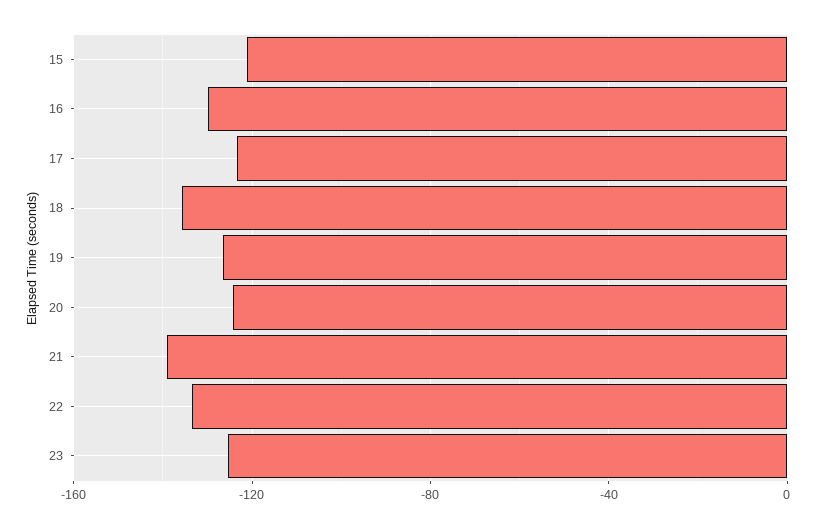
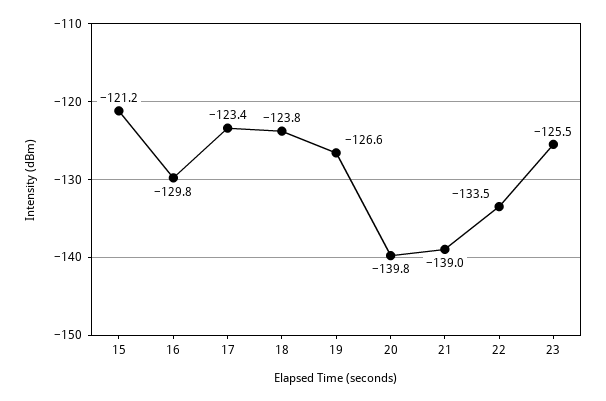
  {
    "15": -121.2,
    "16": -129.8,
    "17": -123.4,
-   "18": -135,
+   "18": -123.8,
    "19": -126.6,
-   "20": -125,
+   "20": -139.8,
    "21": -139,
    "22": -133.5,
    "23": -125.5
  }

